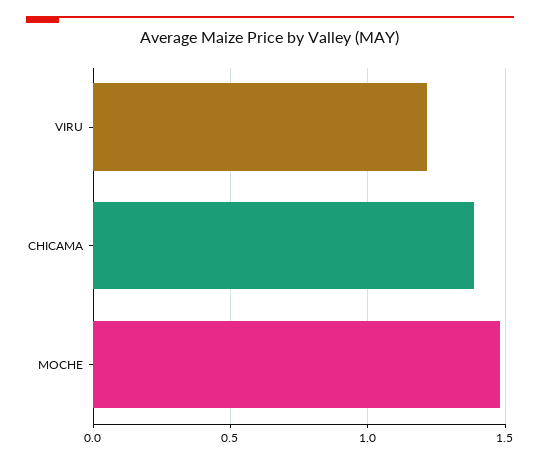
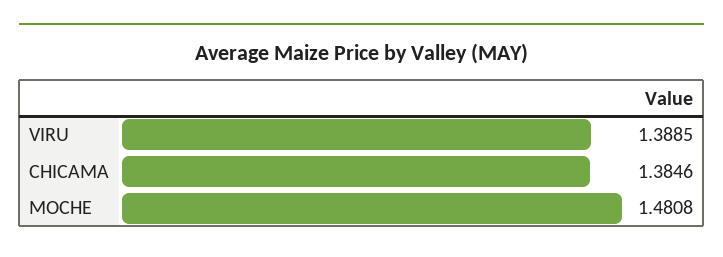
  {
-   "VIRU": 1.2,
+   "VIRU": 1.3885,
    "CHICAMA": 1.3846,
    "MOCHE": 1.4808
  }

